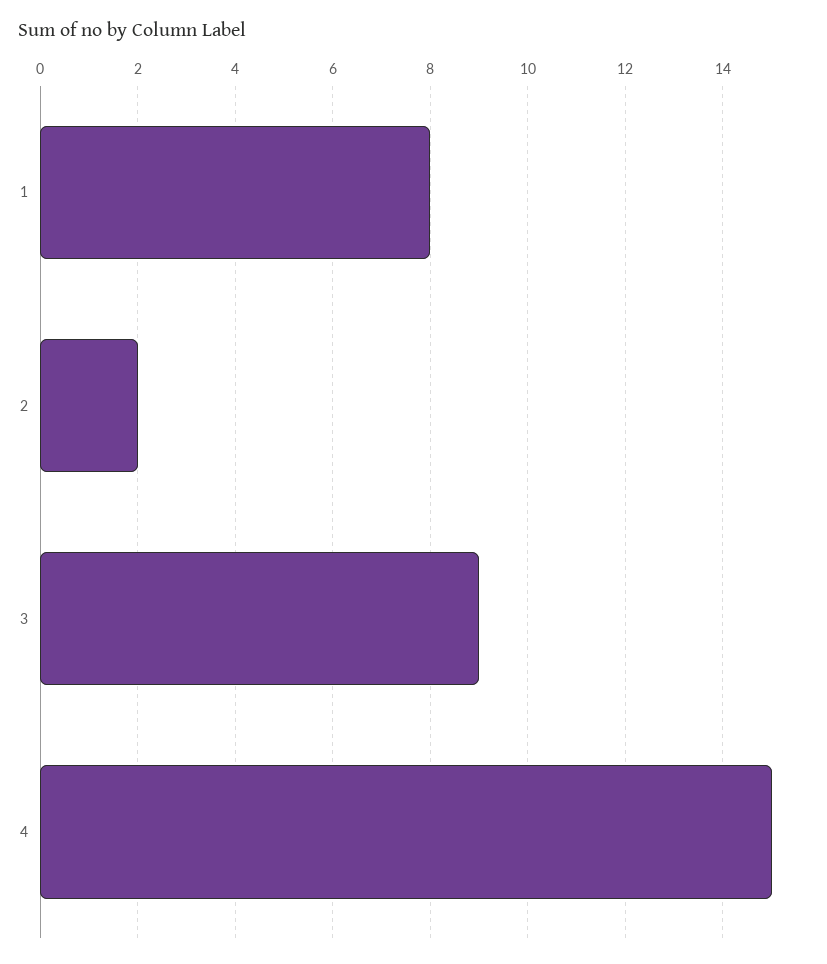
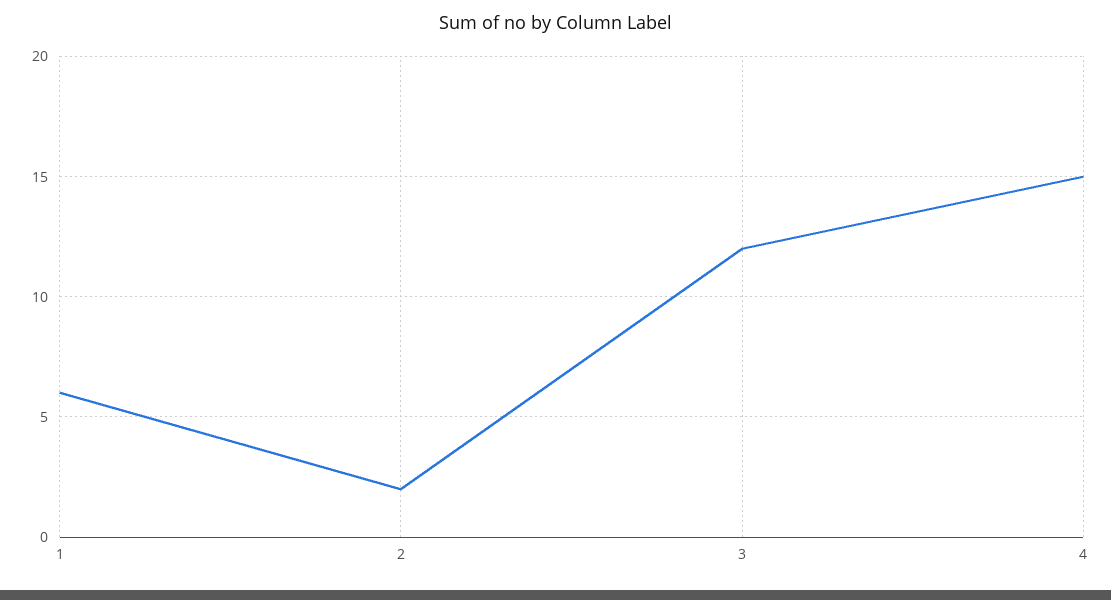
  {
-   "1": 8,
+   "1": 6,
    "2": 2,
-   "3": 9,
+   "3": 12,
    "4": 15
  }

